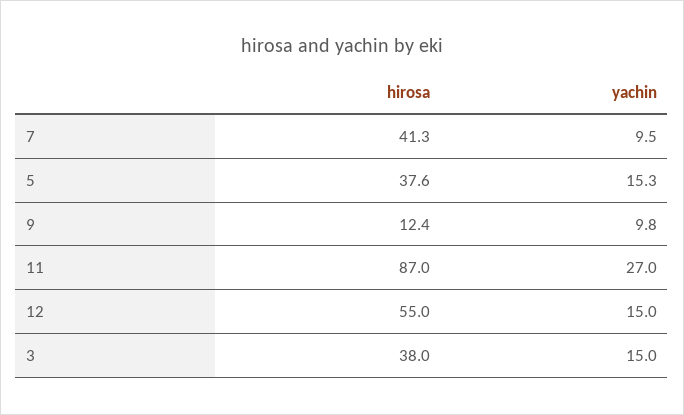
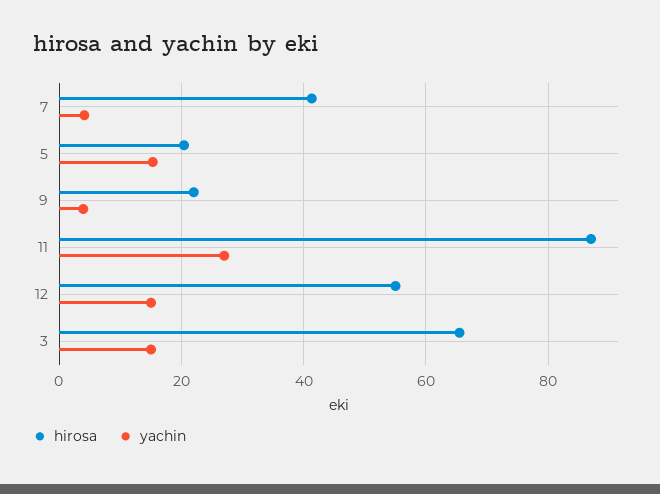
  {
    "hirosa": {
      "7": 41.3,
-     "5": 37.6,
+     "5": 20,
-     "9": 12.4,
+     "9": 22,
      "11": 87,
      "12": 55,
-     "3": 38
+     "3": 66
    },
    "yachin": {
-     "7": 9.5,
+     "7": 4,
      "5": 15.3,
-     "9": 9.8,
+     "9": 4,
      "11": 27,
      "12": 15,
      "3": 15
    }
  }

